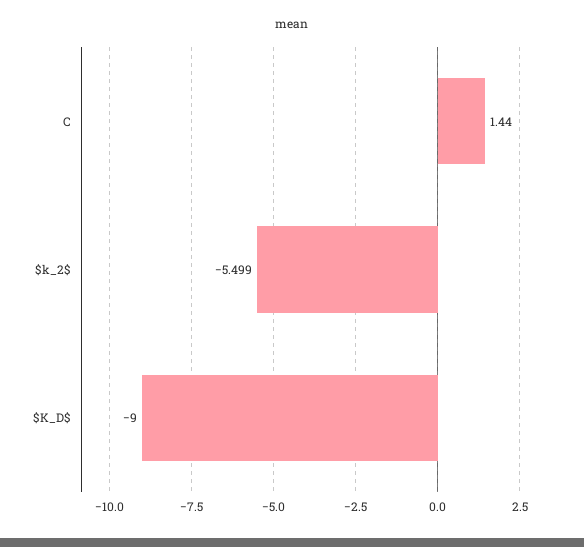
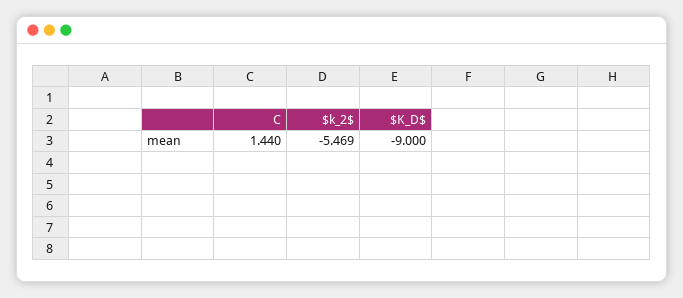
  {
    "C": 1.44,
-   "$k_2$": -5.499,
+   "$k_2$": -5.469,
    "$K_D$": -9
  }

